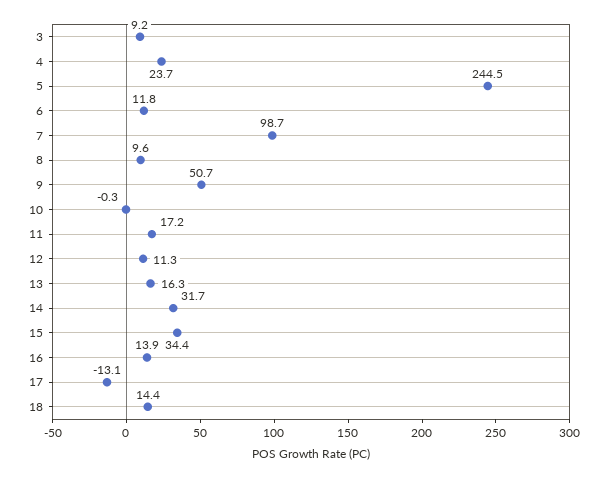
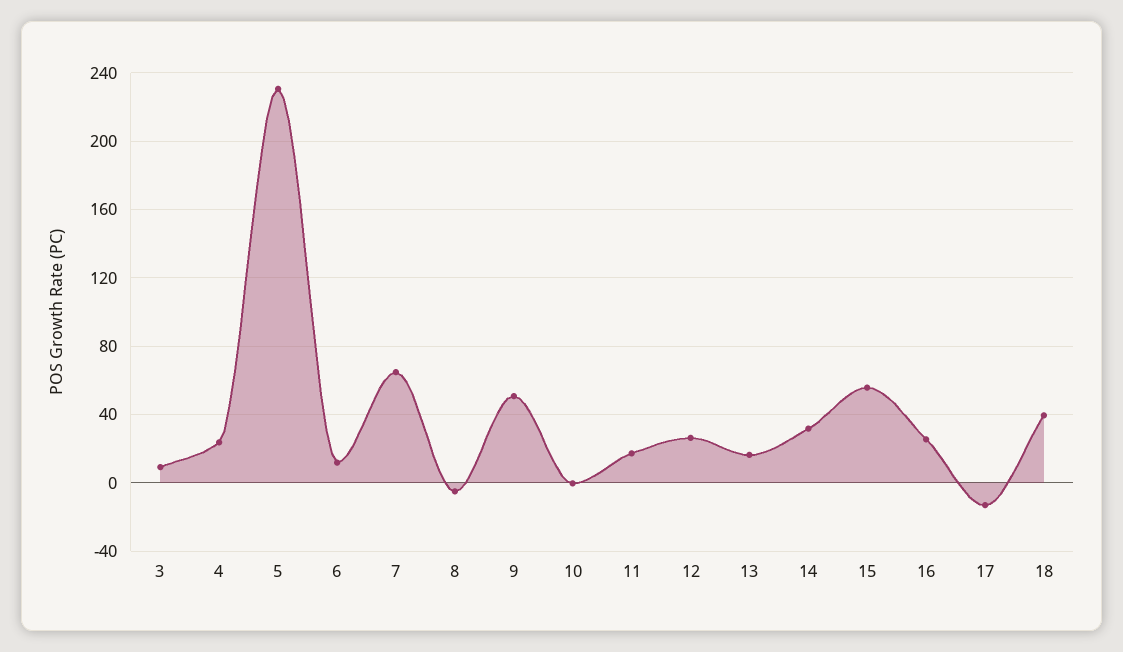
  {
    "3": 9.2,
    "4": 23.7,
-   "5": 244.5,
+   "5": 230,
    "6": 11.8,
-   "7": 98.7,
+   "7": 65,
-   "8": 9.6,
+   "8": -5,
    "9": 50.7,
    "10": -0.3,
    "11": 17.2,
-   "12": 11.3,
+   "12": 25,
    "13": 16.3,
    "14": 31.7,
-   "15": 34.4,
+   "15": 55,
-   "16": 13.9,
+   "16": 25,
    "17": -13.1,
-   "18": 14.4
+   "18": 40
  }

